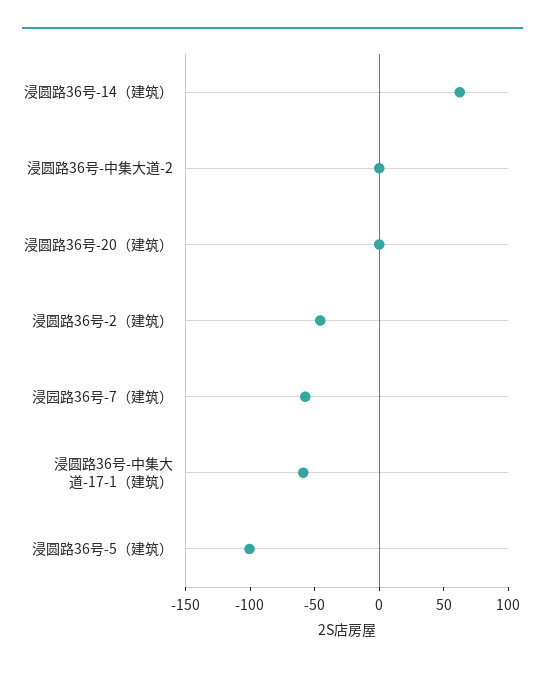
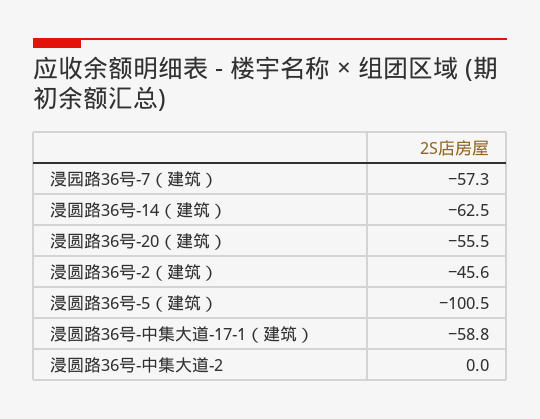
  {
-   "浸圆路36号-14（建筑）": 60,
+   "浸圆路36号-14（建筑）": -62.5,
    "浸圆路36号-中集大道-2": 0,
-   "浸圆路36号-20（建筑）": 0,
+   "浸圆路36号-20（建筑）": -55.5,
    "浸圆路36号-2（建筑）": -45.6,
    "浸园路36号-7（建筑）": -57.3,
    "浸圆路36号-中集大道-17-1（建筑）": -58.8,
    "浸圆路36号-5（建筑）": -100.5
  }

